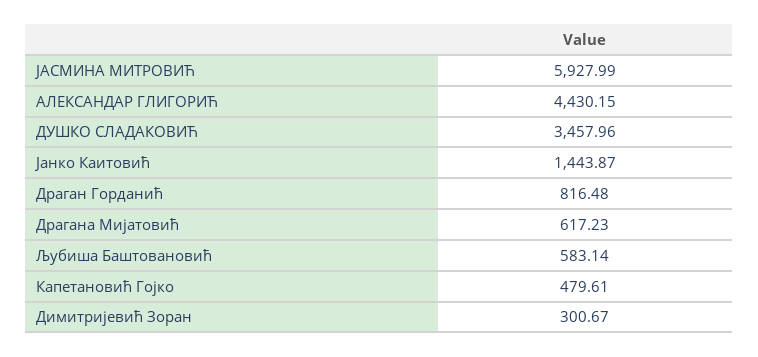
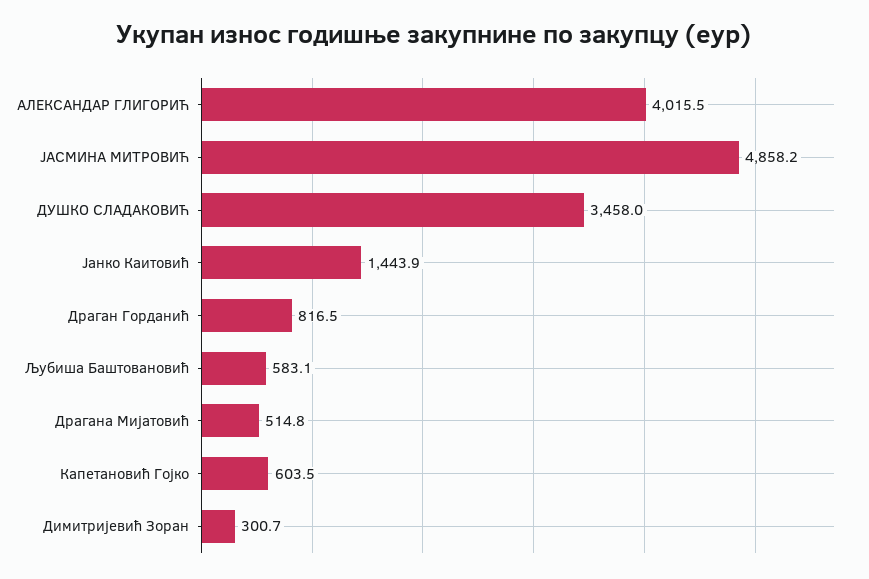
  {
-   "ЈАСМИНА МИТРОВИЋ": 5927.99,
+   "ЈАСМИНА МИТРОВИЋ": 4858.2,
-   "АЛЕКСАНДАР ГЛИГОРИЋ": 4430.15,
+   "АЛЕКСАНДАР ГЛИГОРИЋ": 4015.5,
    "ДУШКО СЛАДАКОВИЋ": 3457.96,
    "Јанко Каитовић": 1443.87,
    "Драган Горданић": 816.48,
-   "Драгана Мијатовић": 617.23,
+   "Драгана Мијатовић": 514.8,
    "Љубиша Баштовановић": 583.14,
-   "Капетановић Гојко": 479.61,
+   "Капетановић Гојко": 603.5,
    "Димитријевић Зоран": 300.67
  }

